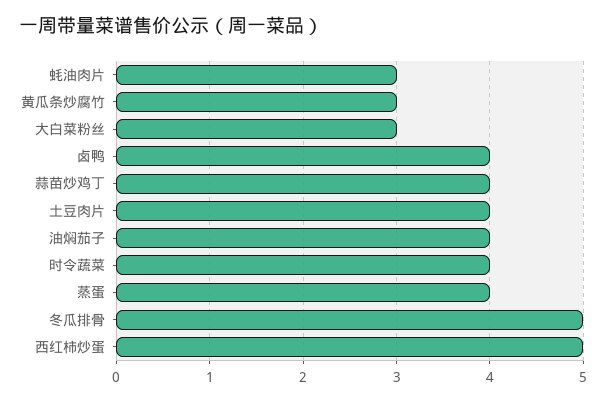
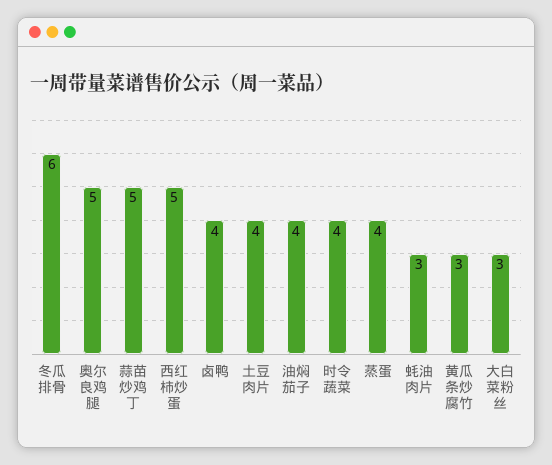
  {
    "蚝油肉片": 3,
    "黄瓜条炒腐竹": 3,
    "大白菜粉丝": 3,
    "卤鸭": 4,
-   "蒜苗炒鸡丁": 4,
+   "蒜苗炒鸡丁": 5,
    "土豆肉片": 4,
    "油焖茄子": 4,
    "时令蔬菜": 4,
    "蒸蛋": 4,
-   "冬瓜排骨": 5,
+   "冬瓜排骨": 6,
-   "西红柿炒蛋": 5
+   "西红柿炒蛋": 5,
+   "奥尔良鸡腿": 5
  }

